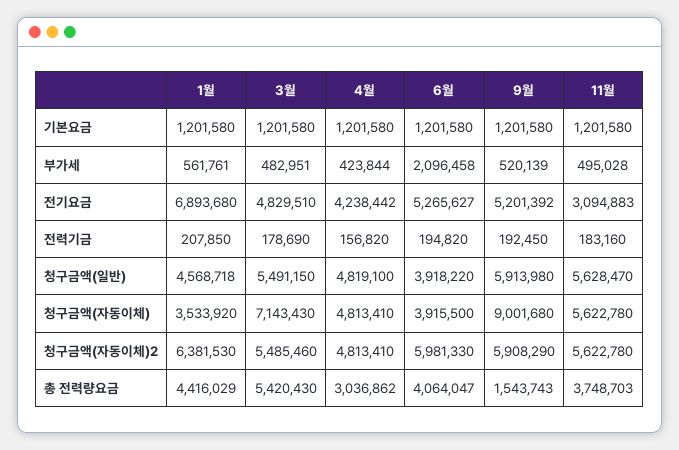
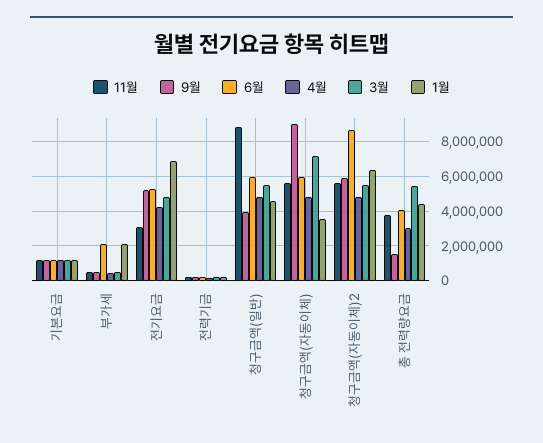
  {
    "1월": {
      "기본요금": 1201580,
-     "부가세": 561761,
+     "부가세": 2000000,
      "전기요금": 6893680,
      "전력기금": 207850,
      "청구금액(일반)": 4568718,
      "청구금액(자동이체)": 3533920,
      "청구금액(자동이체)2": 6381530,
      "총 전력량요금": 4416029
    },
    "3월": {
      "기본요금": 1201580,
      "부가세": 482951,
      "전기요금": 4829510,
      "전력기금": 178690,
      "청구금액(일반)": 5491150,
      "청구금액(자동이체)": 7143430,
      "청구금액(자동이체)2": 5485460,
      "총 전력량요금": 5420430
    },
    "4월": {
      "기본요금": 1201580,
      "부가세": 423844,
      "전기요금": 4238442,
      "전력기금": 156820,
      "청구금액(일반)": 4819100,
      "청구금액(자동이체)": 4813410,
      "청구금액(자동이체)2": 4813410,
      "총 전력량요금": 3036862
    },
    "6월": {
      "기본요금": 1201580,
      "부가세": 2096458,
      "전기요금": 5265627,
      "전력기금": 194820,
-     "청구금액(일반)": 3918220,
+     "청구금액(일반)": 6000000,
-     "청구금액(자동이체)": 3915500,
+     "청구금액(자동이체)": 6000000,
-     "청구금액(자동이체)2": 5981330,
+     "청구금액(자동이체)2": 8500000,
      "총 전력량요금": 4064047
    },
    "9월": {
      "기본요금": 1201580,
      "부가세": 520139,
      "전기요금": 5201392,
      "전력기금": 192450,
-     "청구금액(일반)": 5913980,
+     "청구금액(일반)": 4000000,
      "청구금액(자동이체)": 9001680,
      "청구금액(자동이체)2": 5908290,
      "총 전력량요금": 1543743
    },
    "11월": {
      "기본요금": 1201580,
      "부가세": 495028,
      "전기요금": 3094883,
      "전력기금": 183160,
-     "청구금액(일반)": 5628470,
+     "청구금액(일반)": 9000000,
      "청구금액(자동이체)": 5622780,
      "청구금액(자동이체)2": 5622780,
      "총 전력량요금": 3748703
    }
  }

